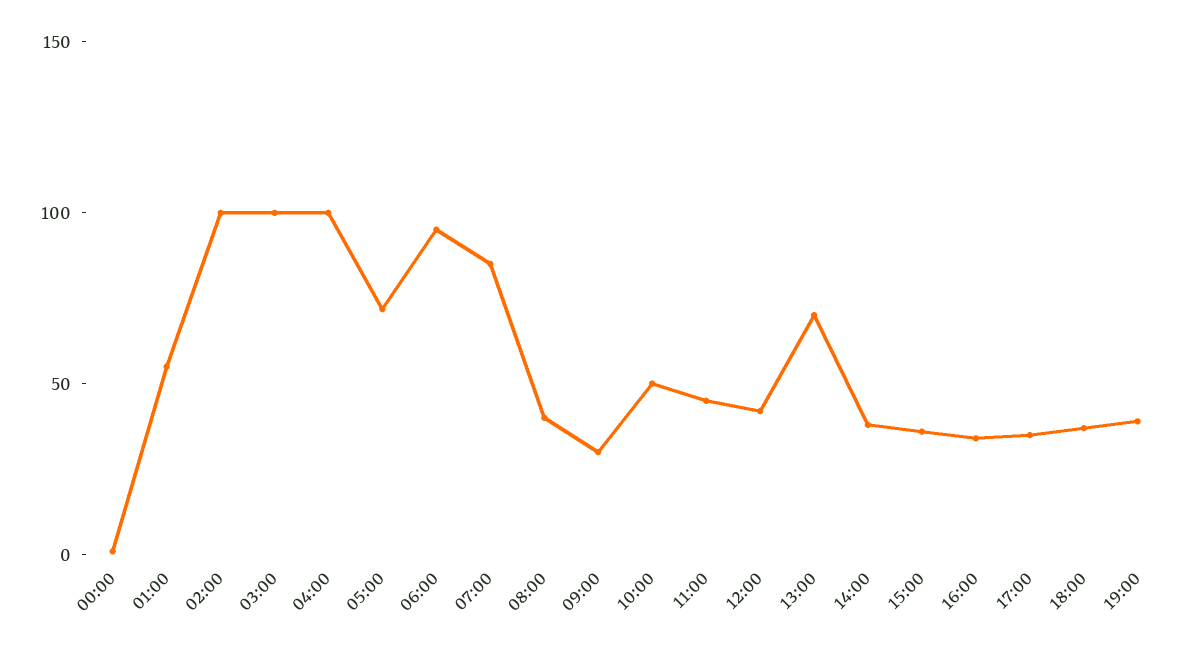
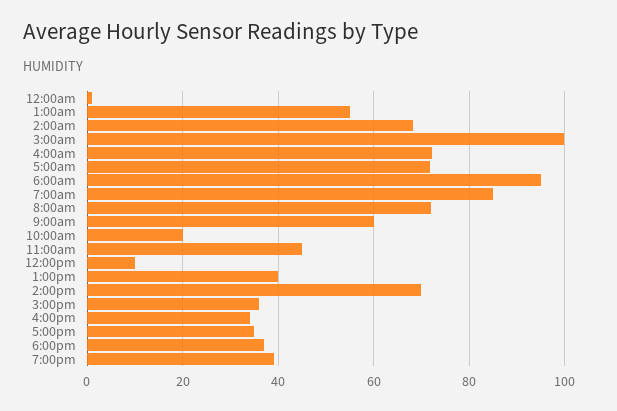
  {
    "00:00": 2,
    "01:00": 56,
-   "02:00": 100,
+   "02:00": 68,
    "03:00": 100,
-   "04:00": 100,
+   "04:00": 72,
    "05:00": 72,
    "06:00": 96,
    "07:00": 86,
-   "08:00": 40,
+   "08:00": 72,
-   "09:00": 30,
+   "09:00": 60,
-   "10:00": 50,
+   "10:00": 20,
    "11:00": 46,
-   "12:00": 40,
+   "12:00": 10,
-   "13:00": 70,
+   "13:00": 40,
-   "14:00": 40,
+   "14:00": 70,
    "15:00": 36,
    "16:00": 34,
    "17:00": 36,
    "18:00": 38,
    "19:00": 40
  }

